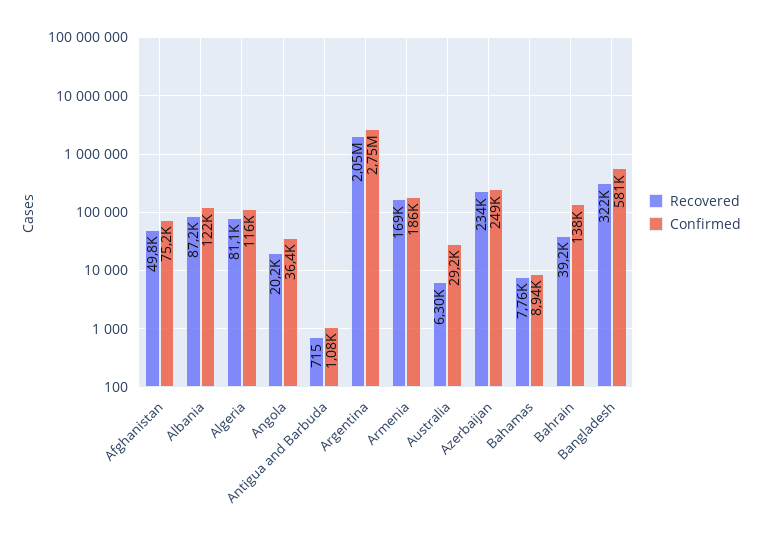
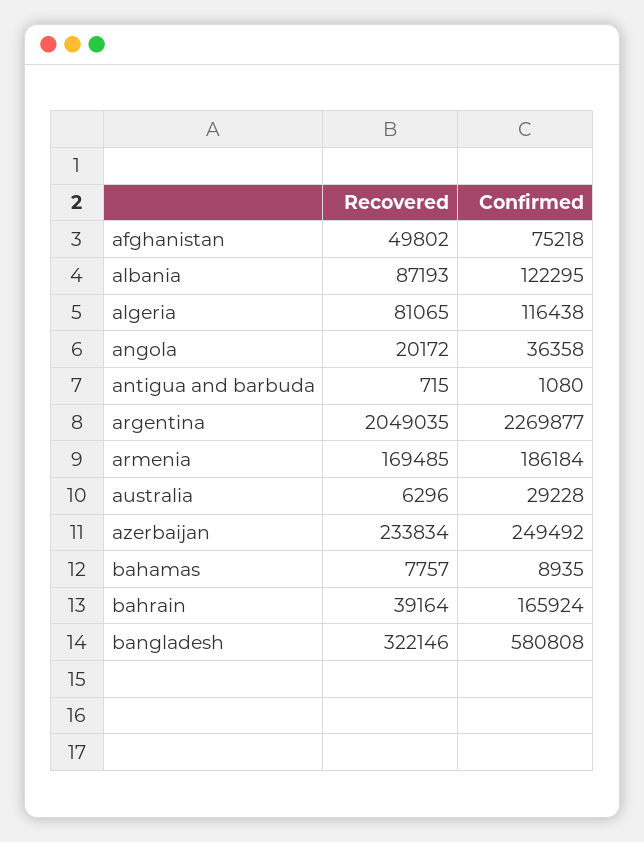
  {
    "Recovered": {
      "Afghanistan": 49802,
      "Albania": 87193,
      "Algeria": 81065,
      "Angola": 20172,
      "Antigua and Barbuda": 715,
      "Argentina": 2049035,
      "Armenia": 169485,
      "Australia": 6296,
      "Azerbaijan": 233834,
      "Bahamas": 7757,
      "Bahrain": 39164,
      "Bangladesh": 322146
    },
    "Confirmed": {
      "Afghanistan": 75218,
      "Albania": 122295,
      "Algeria": 116438,
      "Angola": 36358,
      "Antigua and Barbuda": 1080,
-     "Argentina": 2750000,
+     "Argentina": 2269877,
      "Armenia": 186184,
      "Australia": 29228,
      "Azerbaijan": 249492,
      "Bahamas": 8935,
-     "Bahrain": 138000,
+     "Bahrain": 165924,
      "Bangladesh": 580808
    }
  }

